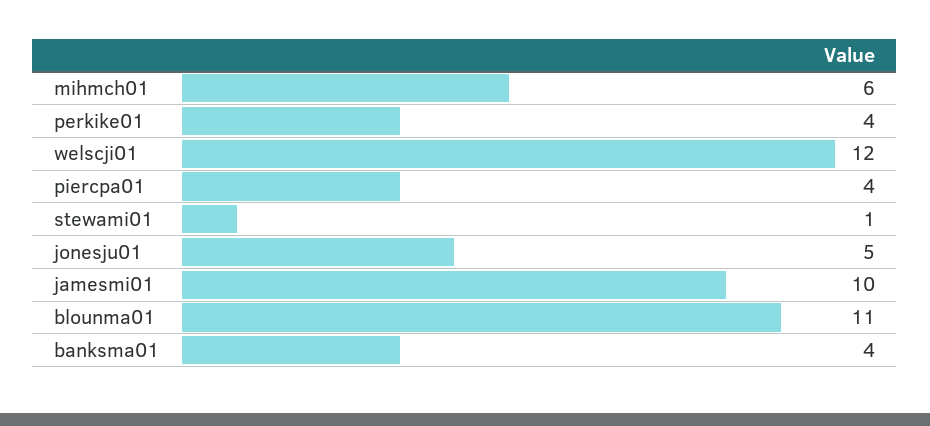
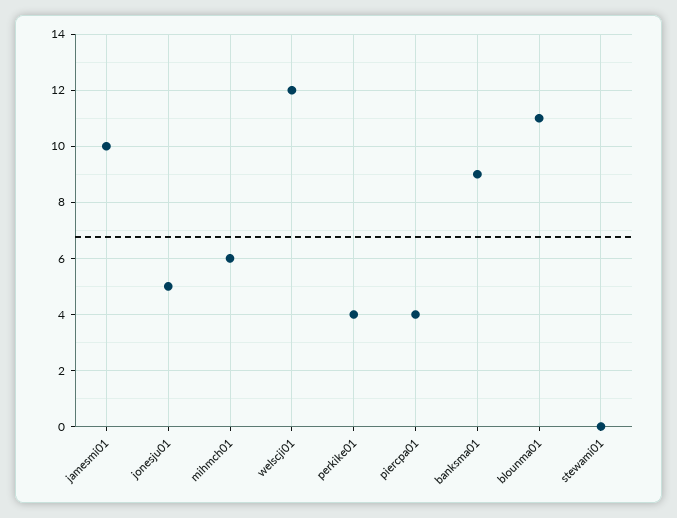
  {
    "mihmch01": 6,
    "perkike01": 4,
    "welscji01": 12,
    "piercpa01": 4,
-   "stewami01": 1,
+   "stewami01": 0,
    "jonesju01": 5,
    "jamesmi01": 10,
    "blounma01": 11,
-   "banksma01": 4
+   "banksma01": 9
  }

